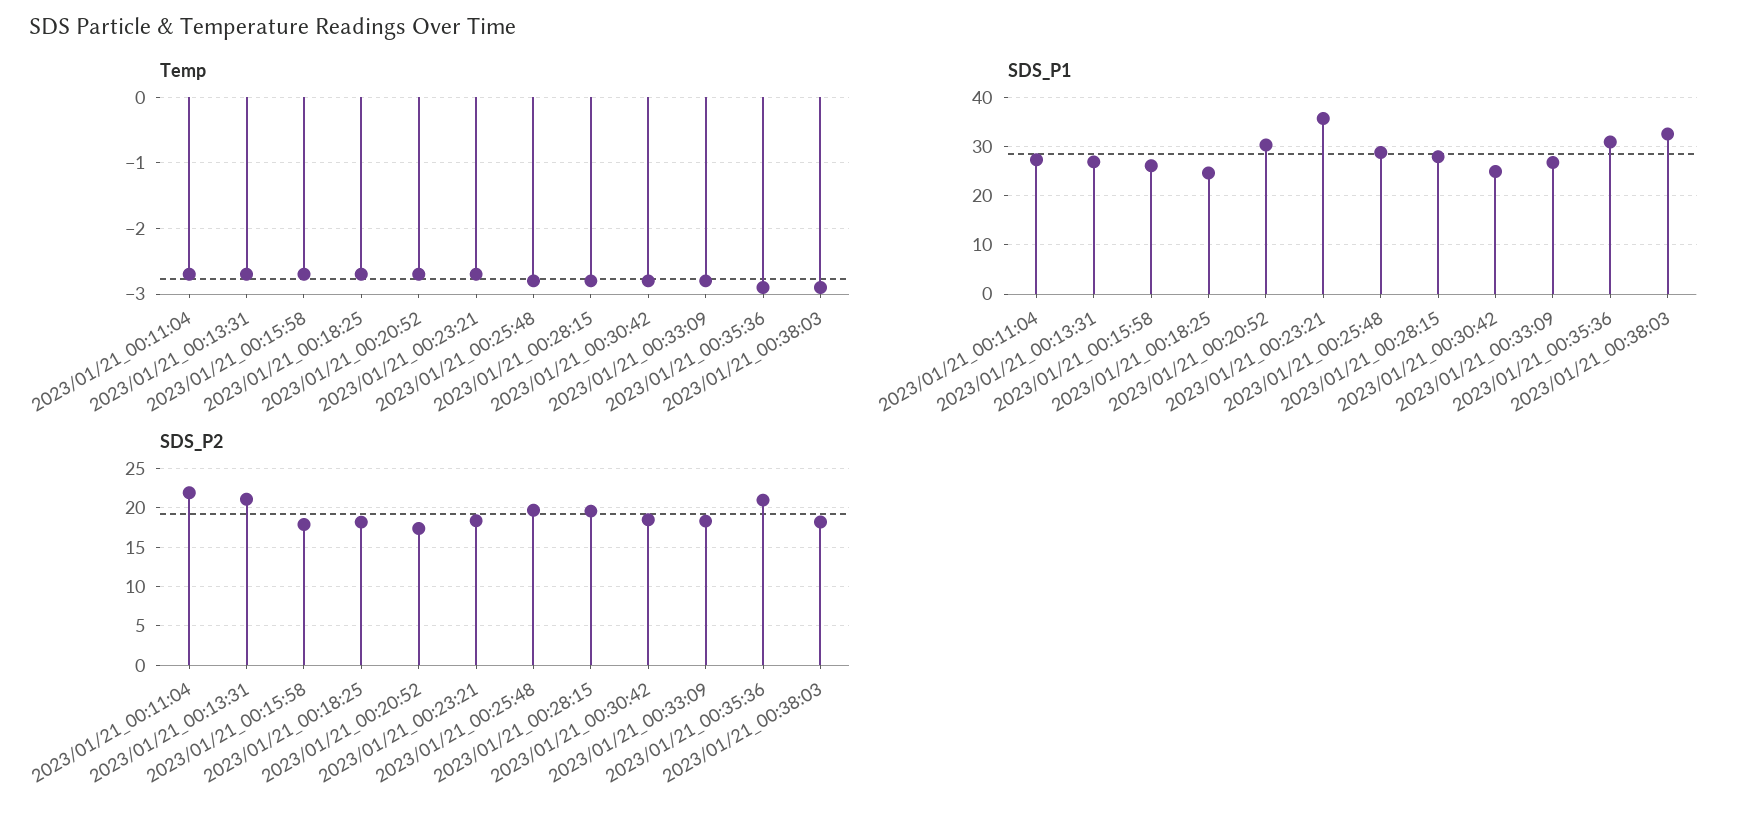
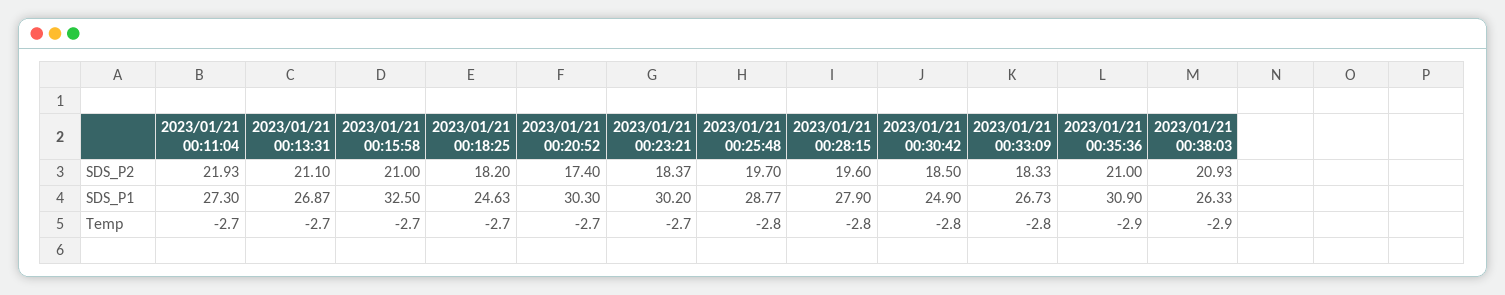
  {
    "Temp": {
      "2023/01/21_00:11:04": -2.7,
      "2023/01/21_00:13:31": -2.7,
      "2023/01/21_00:15:58": -2.7,
      "2023/01/21_00:18:25": -2.7,
      "2023/01/21_00:20:52": -2.7,
      "2023/01/21_00:23:21": -2.7,
      "2023/01/21_00:25:48": -2.8,
      "2023/01/21_00:28:15": -2.8,
      "2023/01/21_00:30:42": -2.8,
      "2023/01/21_00:33:09": -2.8,
      "2023/01/21_00:35:36": -2.9,
      "2023/01/21_00:38:03": -2.9
    },
    "SDS_P1": {
      "2023/01/21_00:11:04": 27.3,
      "2023/01/21_00:13:31": 26.87,
-     "2023/01/21_00:15:58": 26,
+     "2023/01/21_00:15:58": 32.5,
      "2023/01/21_00:18:25": 24.63,
      "2023/01/21_00:20:52": 30.3,
-     "2023/01/21_00:23:21": 36,
+     "2023/01/21_00:23:21": 30.2,
      "2023/01/21_00:25:48": 28.77,
      "2023/01/21_00:28:15": 27.9,
      "2023/01/21_00:30:42": 24.9,
      "2023/01/21_00:33:09": 26.73,
      "2023/01/21_00:35:36": 30.9,
-     "2023/01/21_00:38:03": 32
+     "2023/01/21_00:38:03": 26.33
    },
    "SDS_P2": {
      "2023/01/21_00:11:04": 21.93,
      "2023/01/21_00:13:31": 21.1,
-     "2023/01/21_00:15:58": 18,
+     "2023/01/21_00:15:58": 21,
      "2023/01/21_00:18:25": 18.2,
      "2023/01/21_00:20:52": 17.4,
      "2023/01/21_00:23:21": 18.37,
      "2023/01/21_00:25:48": 19.7,
      "2023/01/21_00:28:15": 19.6,
      "2023/01/21_00:30:42": 18.5,
      "2023/01/21_00:33:09": 18.33,
      "2023/01/21_00:35:36": 21,
-     "2023/01/21_00:38:03": 18
+     "2023/01/21_00:38:03": 20.93
    }
  }

